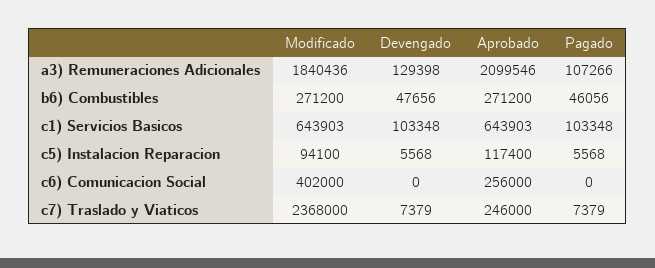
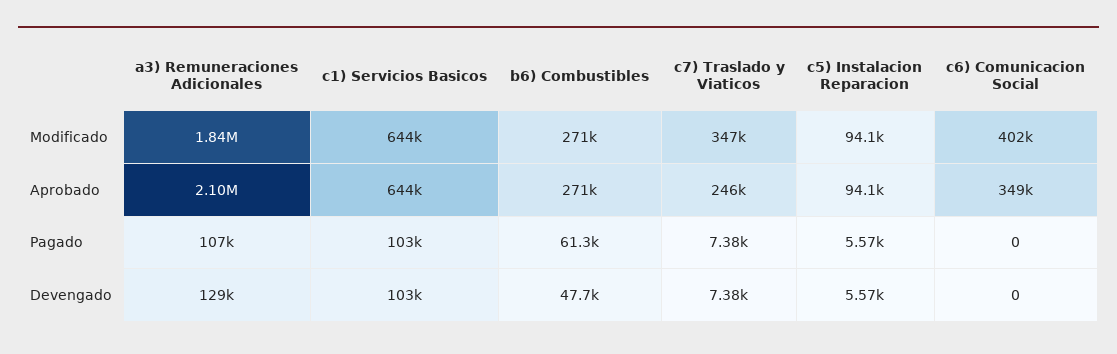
  {
    "Modificado": {
      "a3) Remuneraciones Adicionales": 1840436,
      "b6) Combustibles": 271200,
      "c1) Servicios Basicos": 643903,
      "c5) Instalacion Reparacion": 94100,
      "c6) Comunicacion Social": 402000,
-     "c7) Traslado y Viaticos": 2368000
+     "c7) Traslado y Viaticos": 347000
    },
    "Devengado": {
      "a3) Remuneraciones Adicionales": 129398,
      "b6) Combustibles": 47656,
      "c1) Servicios Basicos": 103348,
      "c5) Instalacion Reparacion": 5568,
      "c6) Comunicacion Social": 0,
      "c7) Traslado y Viaticos": 7379
    },
    "Aprobado": {
      "a3) Remuneraciones Adicionales": 2099546,
      "b6) Combustibles": 271200,
      "c1) Servicios Basicos": 643903,
-     "c5) Instalacion Reparacion": 117400,
+     "c5) Instalacion Reparacion": 94100,
-     "c6) Comunicacion Social": 256000,
+     "c6) Comunicacion Social": 349000,
      "c7) Traslado y Viaticos": 246000
    },
    "Pagado": {
      "a3) Remuneraciones Adicionales": 107266,
-     "b6) Combustibles": 46056,
+     "b6) Combustibles": 61300,
      "c1) Servicios Basicos": 103348,
      "c5) Instalacion Reparacion": 5568,
      "c6) Comunicacion Social": 0,
      "c7) Traslado y Viaticos": 7379
    }
  }

